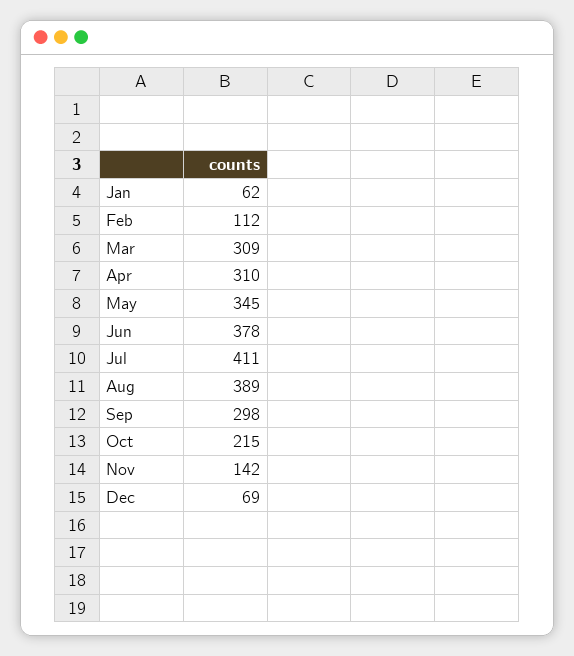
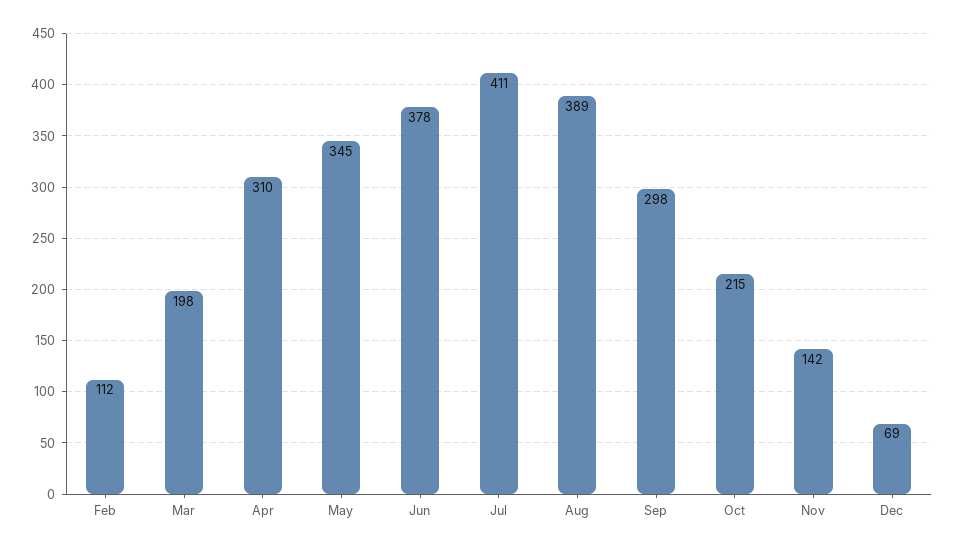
  {
-   "Jan": 62,
    "Feb": 112,
-   "Mar": 309,
+   "Mar": 198,
    "Apr": 310,
    "May": 345,
    "Jun": 378,
    "Jul": 411,
    "Aug": 389,
    "Sep": 298,
    "Oct": 215,
    "Nov": 142,
    "Dec": 69
  }

